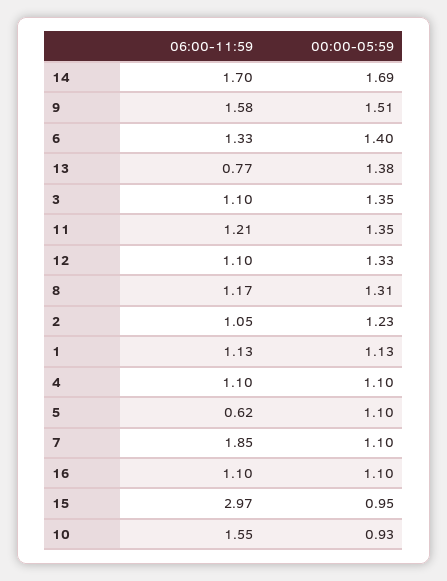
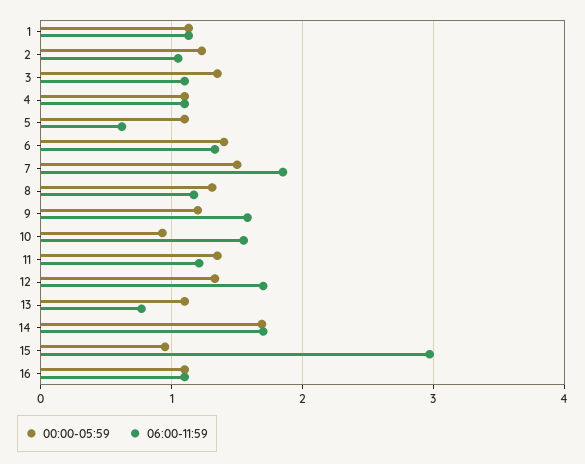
  {
    "06:00-11:59": {
      "14": 1.7,
      "9": 1.58,
      "6": 1.33,
      "13": 0.77,
      "3": 1.1,
      "11": 1.21,
-     "12": 1.1,
+     "12": 1.7,
      "8": 1.17,
      "2": 1.05,
      "1": 1.13,
      "4": 1.1,
      "5": 0.62,
      "7": 1.85,
      "16": 1.1,
      "15": 2.97,
      "10": 1.55
    },
    "00:00-05:59": {
      "14": 1.69,
-     "9": 1.51,
+     "9": 1.2,
      "6": 1.4,
-     "13": 1.38,
+     "13": 1.1,
      "3": 1.35,
      "11": 1.35,
      "12": 1.33,
      "8": 1.31,
      "2": 1.23,
      "1": 1.13,
      "4": 1.1,
      "5": 1.1,
-     "7": 1.1,
+     "7": 1.5,
      "16": 1.1,
      "15": 0.95,
      "10": 0.93
    }
  }

